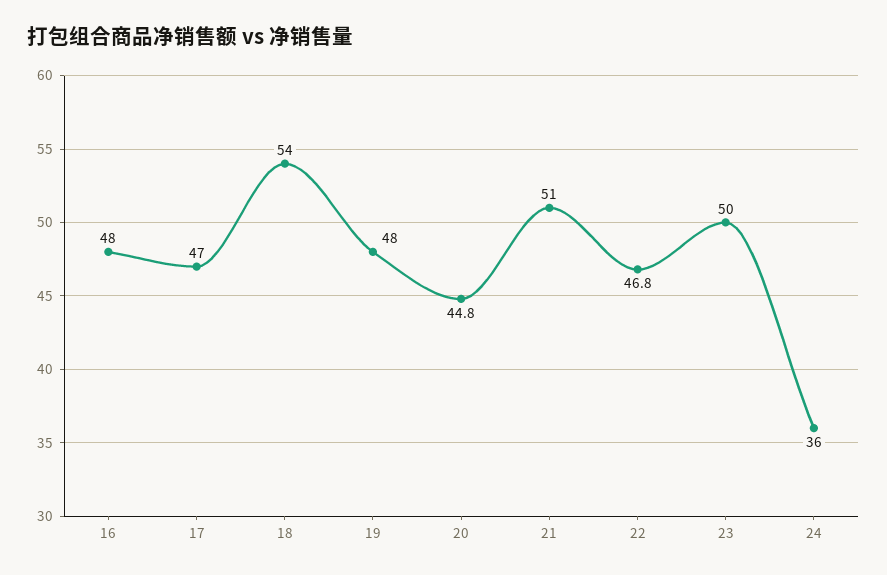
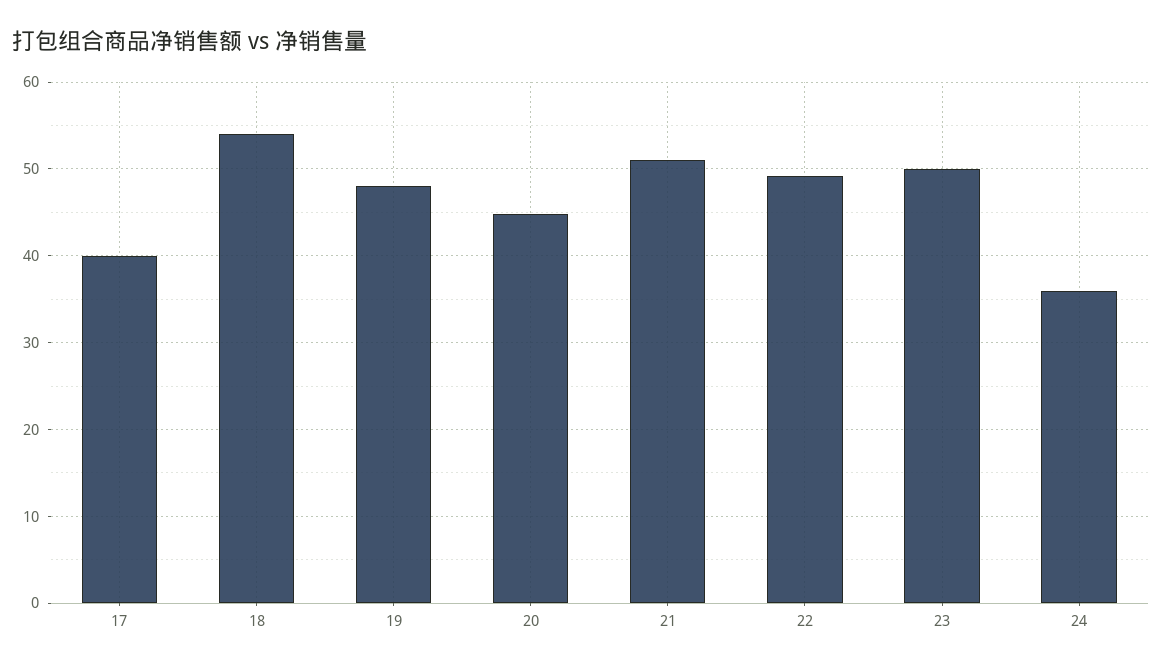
  {
-   "16": 48,
-   "17": 47,
+   "17": 40,
    "18": 54,
    "19": 48,
    "20": 44.8,
    "21": 51,
-   "22": 46.8,
+   "22": 49,
    "23": 50,
    "24": 36
  }

